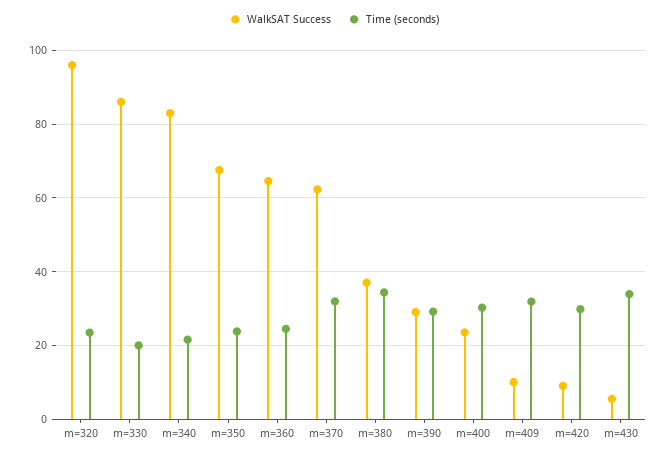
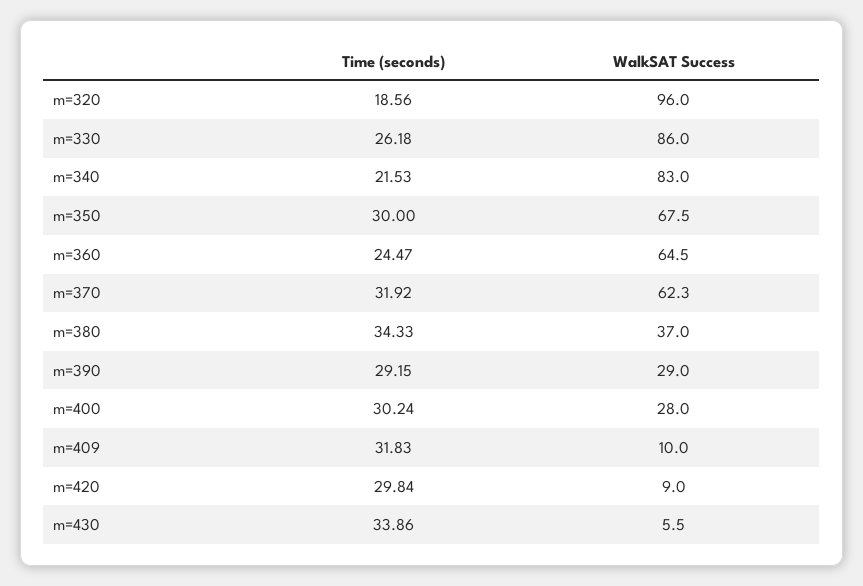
  {
    "WalkSAT Success": {
      "m=320": 96,
      "m=330": 86,
      "m=340": 83,
      "m=350": 67.5,
      "m=360": 64.5,
      "m=370": 62.3,
      "m=380": 37,
      "m=390": 29,
-     "m=400": 24,
+     "m=400": 28,
      "m=409": 10,
      "m=420": 9,
      "m=430": 5.5
    },
    "Time (seconds)": {
-     "m=320": 24,
+     "m=320": 18.56,
-     "m=330": 20,
+     "m=330": 26.18,
      "m=340": 21.53,
-     "m=350": 24,
+     "m=350": 30,
      "m=360": 24.47,
      "m=370": 31.92,
      "m=380": 34.33,
      "m=390": 29.15,
      "m=400": 30.24,
      "m=409": 31.83,
      "m=420": 29.84,
      "m=430": 33.86
    }
  }

